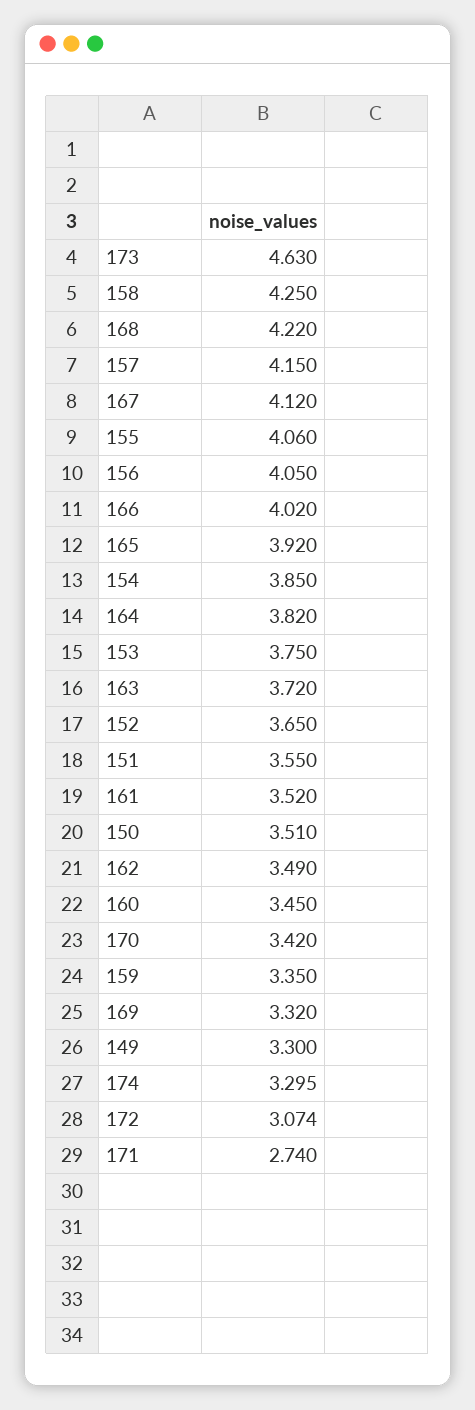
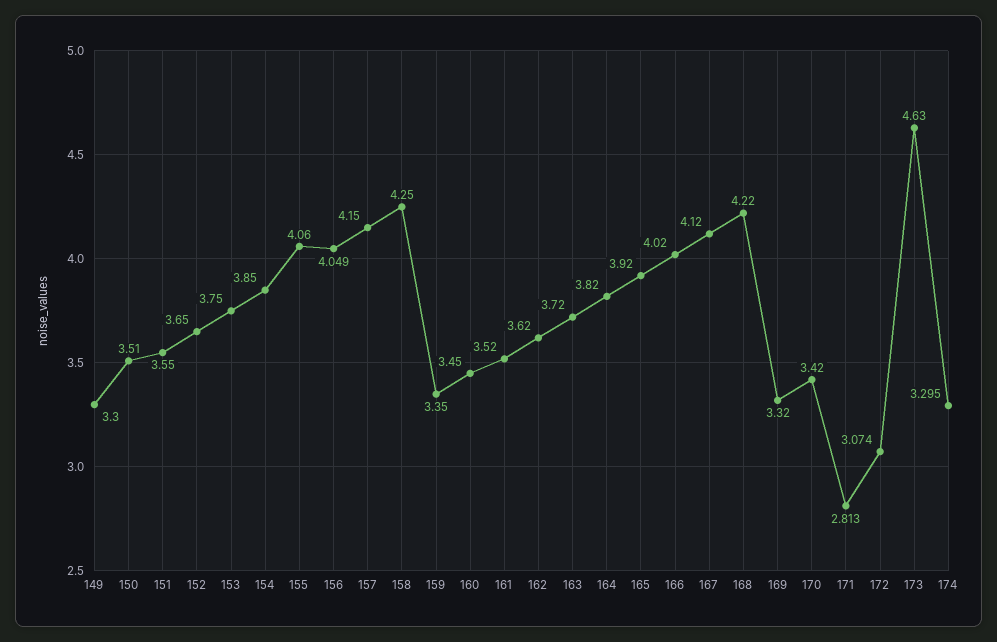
  {
    "173": 4.63,
    "158": 4.25,
    "168": 4.22,
    "157": 4.15,
    "167": 4.12,
    "155": 4.06,
-   "156": 4.05,
+   "156": 4.049,
    "166": 4.02,
    "165": 3.92,
    "154": 3.85,
    "164": 3.82,
    "153": 3.75,
    "163": 3.72,
    "152": 3.65,
    "151": 3.55,
    "161": 3.52,
    "150": 3.51,
-   "162": 3.49,
+   "162": 3.62,
    "160": 3.45,
    "170": 3.42,
    "159": 3.35,
    "169": 3.32,
    "149": 3.3,
    "174": 3.295,
    "172": 3.074,
-   "171": 2.74
+   "171": 2.813
  }

